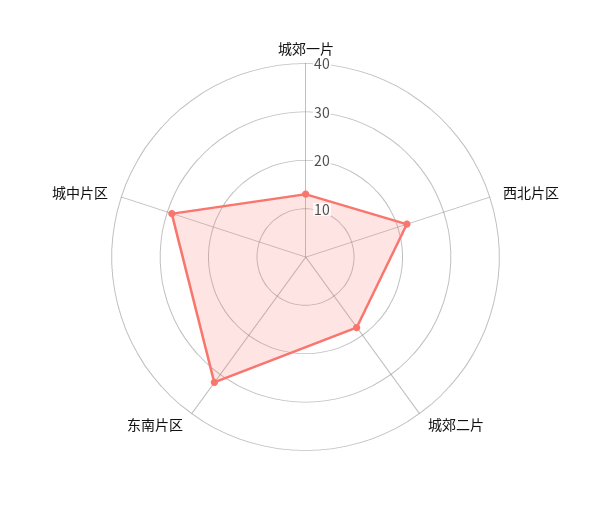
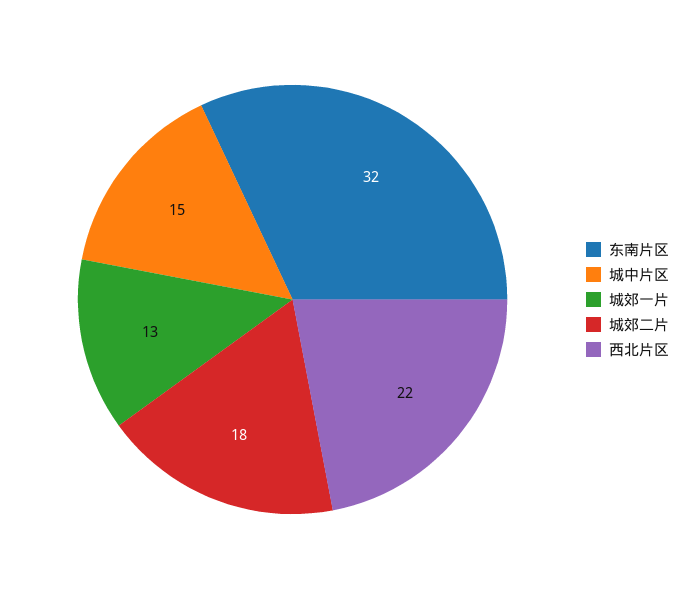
  {
    "城郊一片": 13,
    "西北片区": 22,
    "城郊二片": 18,
    "东南片区": 32,
-   "城中片区": 30
+   "城中片区": 15
  }

